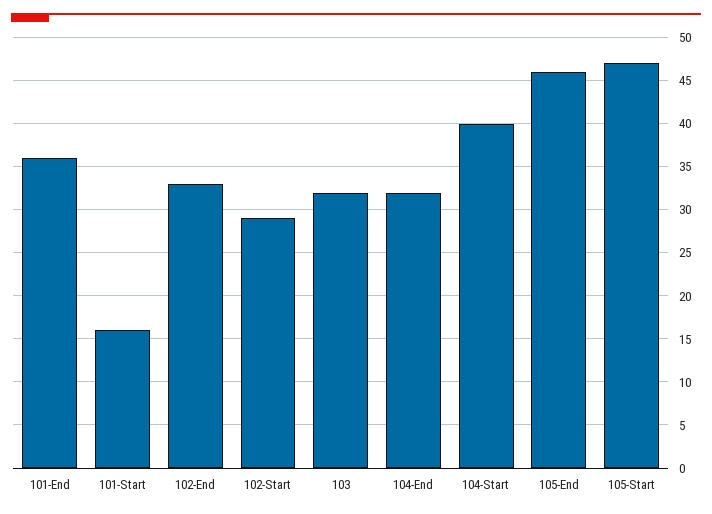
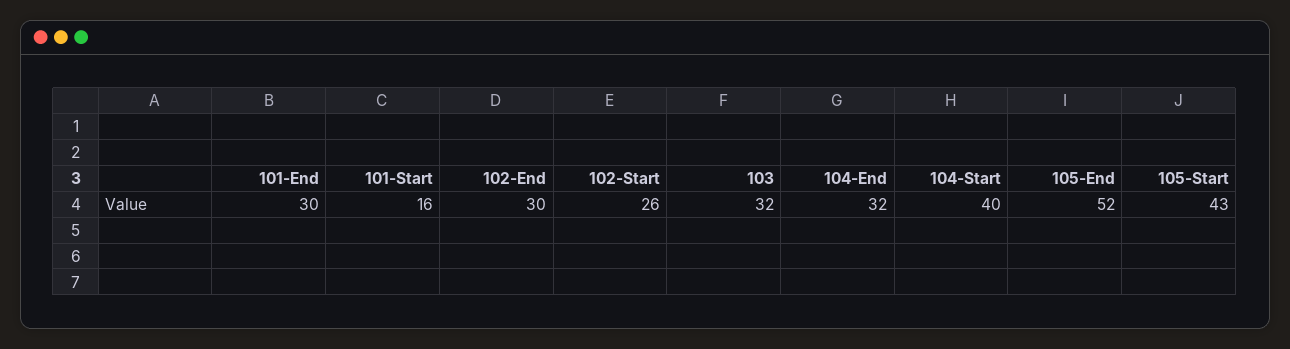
  {
-   "101-End": 36,
+   "101-End": 30,
    "101-Start": 16,
-   "102-End": 33,
+   "102-End": 30,
-   "102-Start": 29,
+   "102-Start": 26,
    "103": 32,
    "104-End": 32,
    "104-Start": 40,
-   "105-End": 46,
+   "105-End": 52,
-   "105-Start": 47
+   "105-Start": 43
  }

